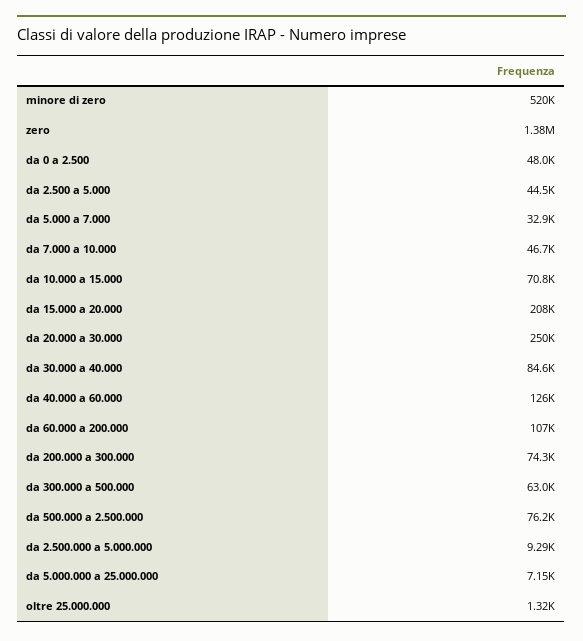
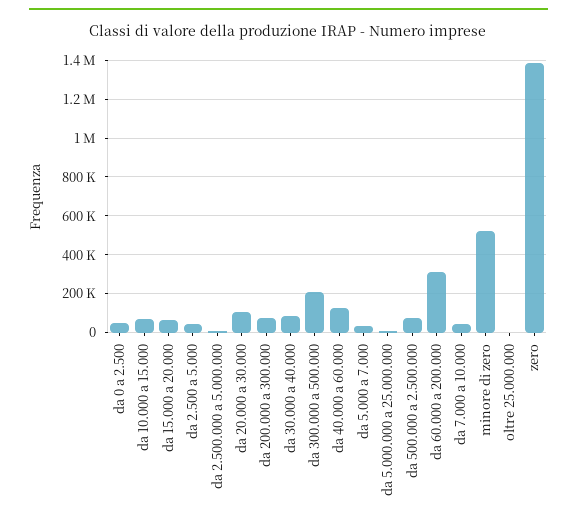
  {
    "minore di zero": 520000,
    "zero": 1380000,
    "da 0 a 2.500": 48000,
    "da 2.500 a 5.000": 44500,
    "da 5.000 a 7.000": 32900,
    "da 7.000 a 10.000": 46700,
    "da 10.000 a 15.000": 70800,
-   "da 15.000 a 20.000": 208000,
+   "da 15.000 a 20.000": 50000,
-   "da 20.000 a 30.000": 250000,
+   "da 20.000 a 30.000": 100000,
    "da 30.000 a 40.000": 84600,
    "da 40.000 a 60.000": 126000,
-   "da 60.000 a 200.000": 107000,
+   "da 60.000 a 200.000": 300000,
    "da 200.000 a 300.000": 74300,
-   "da 300.000 a 500.000": 63000,
+   "da 300.000 a 500.000": 200000,
    "da 500.000 a 2.500.000": 76200,
    "da 2.500.000 a 5.000.000": 9290,
    "da 5.000.000 a 25.000.000": 7150,
    "oltre 25.000.000": 1320
  }

